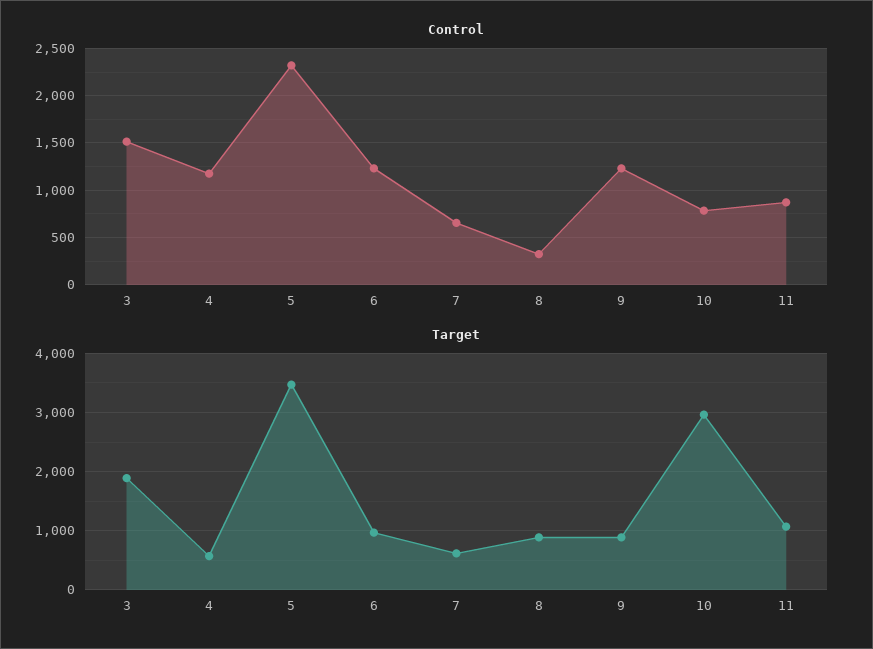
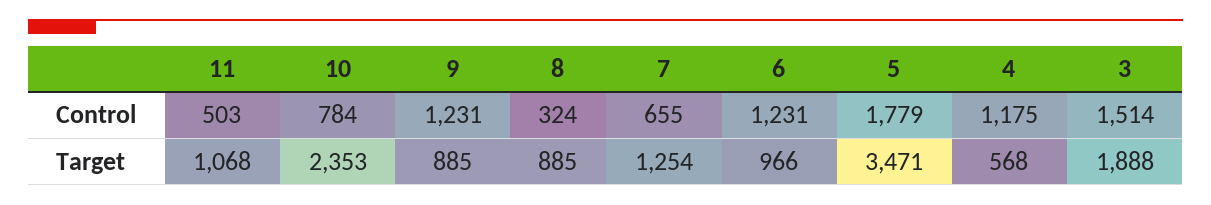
  {
    "Control": {
      "3": 1514,
      "4": 1175,
-     "5": 2300,
+     "5": 1779,
      "6": 1231,
      "7": 655,
      "8": 324,
      "9": 1231,
      "10": 784,
-     "11": 900
+     "11": 503
    },
    "Target": {
      "3": 1888,
      "4": 568,
      "5": 3471,
      "6": 966,
-     "7": 600,
+     "7": 1254,
      "8": 885,
      "9": 885,
-     "10": 3000,
+     "10": 2353,
      "11": 1068
    }
  }

